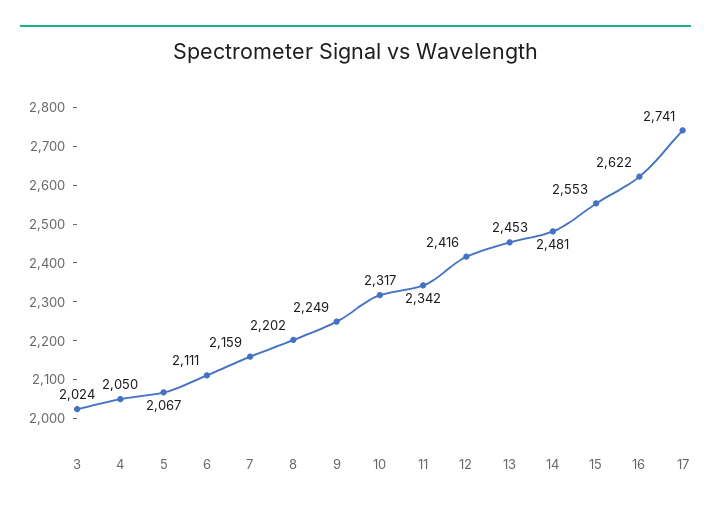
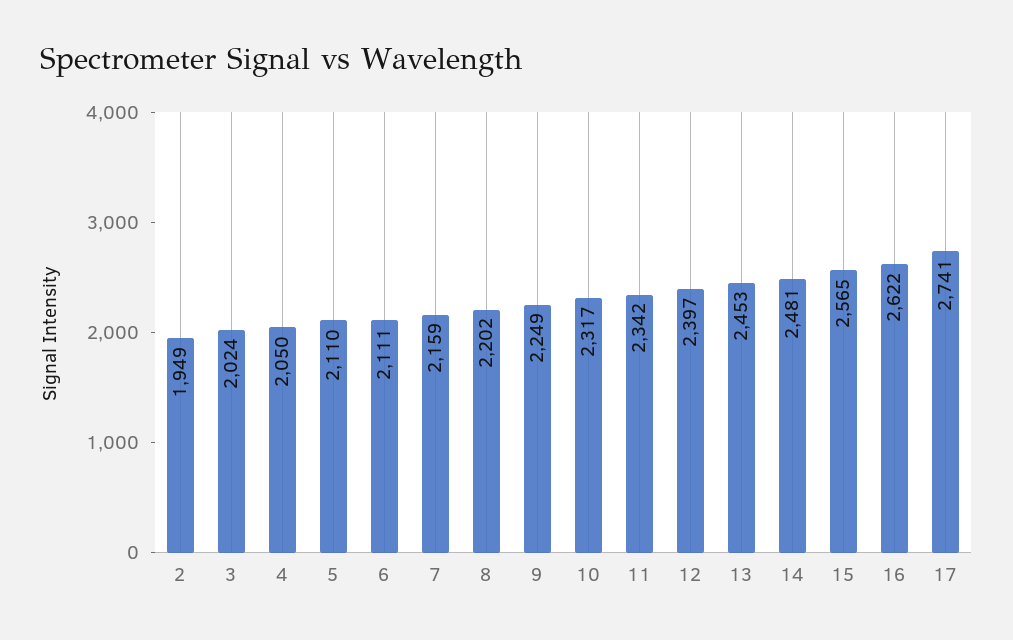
  {
    "3": 2024,
    "4": 2050,
-   "5": 2067,
+   "5": 2110,
    "6": 2111,
    "7": 2159,
    "8": 2202,
    "9": 2249,
    "10": 2317,
    "11": 2342,
-   "12": 2416,
+   "12": 2397,
    "13": 2453,
    "14": 2481,
-   "15": 2553,
+   "15": 2565,
    "16": 2622,
-   "17": 2741
+   "17": 2741,
+   "2": 1949
  }

